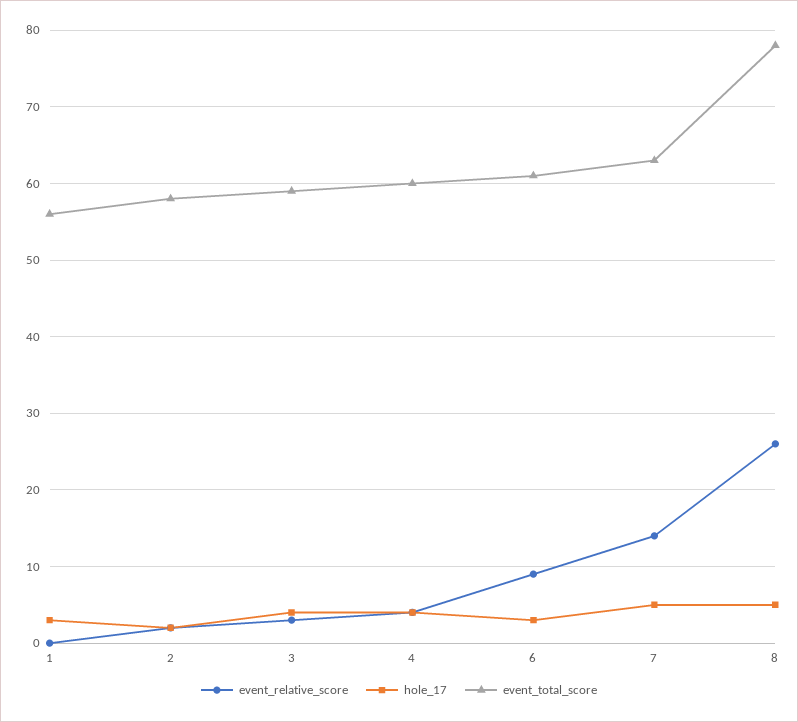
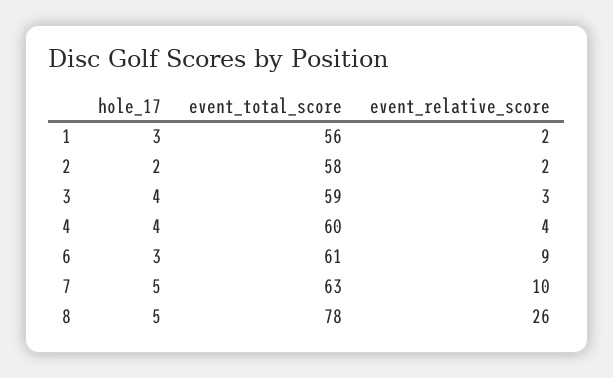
  {
    "event_relative_score": {
-     "1": 0,
+     "1": 2,
      "2": 2,
      "3": 3,
      "4": 4,
      "6": 9,
-     "7": 14,
+     "7": 10,
      "8": 26
    },
    "hole_17": {
      "1": 3,
      "2": 2,
      "3": 4,
      "4": 4,
      "6": 3,
      "7": 5,
      "8": 5
    },
    "event_total_score": {
      "1": 56,
      "2": 58,
      "3": 59,
      "4": 60,
      "6": 61,
      "7": 63,
      "8": 78
    }
  }

